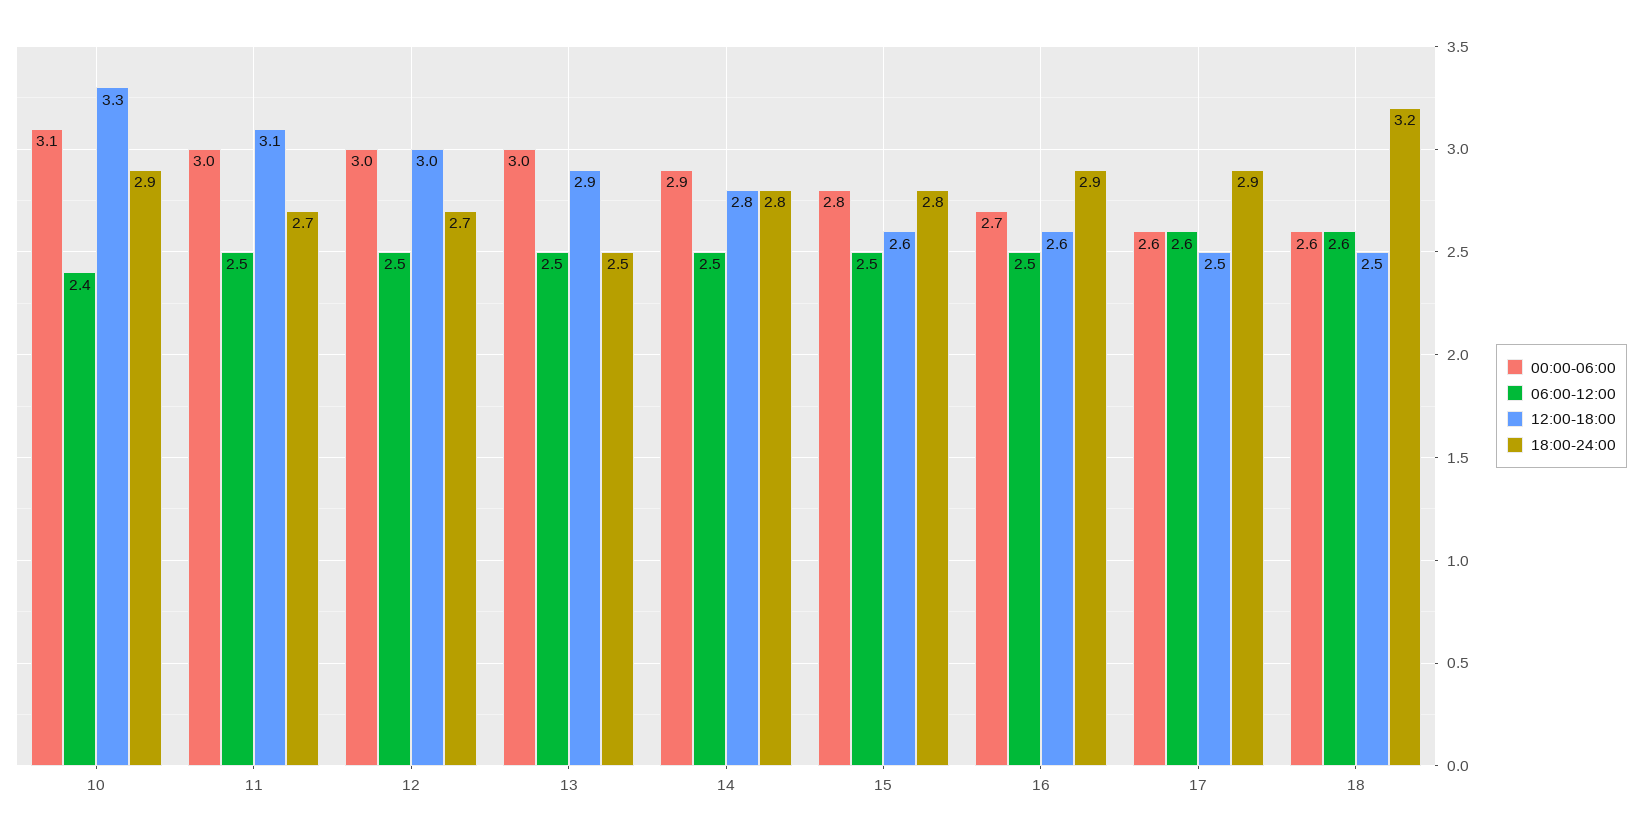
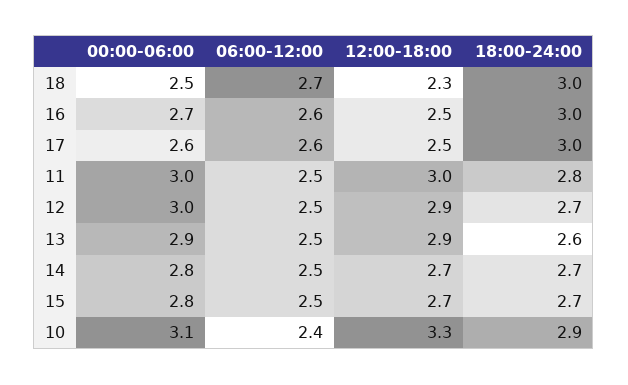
  {
    "00:00-06:00": {
      "10": 3.1,
      "11": 3,
      "12": 3,
-     "13": 3,
+     "13": 2.9,
-     "14": 2.9,
+     "14": 2.8,
      "15": 2.8,
      "16": 2.7,
      "17": 2.6,
-     "18": 2.6
+     "18": 2.5
    },
    "06:00-12:00": {
      "10": 2.4,
      "11": 2.5,
      "12": 2.5,
      "13": 2.5,
      "14": 2.5,
      "15": 2.5,
-     "16": 2.5,
+     "16": 2.6,
      "17": 2.6,
-     "18": 2.6
+     "18": 2.7
    },
    "12:00-18:00": {
      "10": 3.3,
-     "11": 3.1,
+     "11": 3,
-     "12": 3,
+     "12": 2.9,
      "13": 2.9,
-     "14": 2.8,
+     "14": 2.7,
-     "15": 2.6,
+     "15": 2.7,
-     "16": 2.6,
+     "16": 2.5,
      "17": 2.5,
-     "18": 2.5
+     "18": 2.3
    },
    "18:00-24:00": {
      "10": 2.9,
-     "11": 2.7,
+     "11": 2.8,
      "12": 2.7,
-     "13": 2.5,
+     "13": 2.6,
-     "14": 2.8,
+     "14": 2.7,
-     "15": 2.8,
+     "15": 2.7,
-     "16": 2.9,
+     "16": 3,
-     "17": 2.9,
+     "17": 3,
-     "18": 3.2
+     "18": 3
    }
  }

